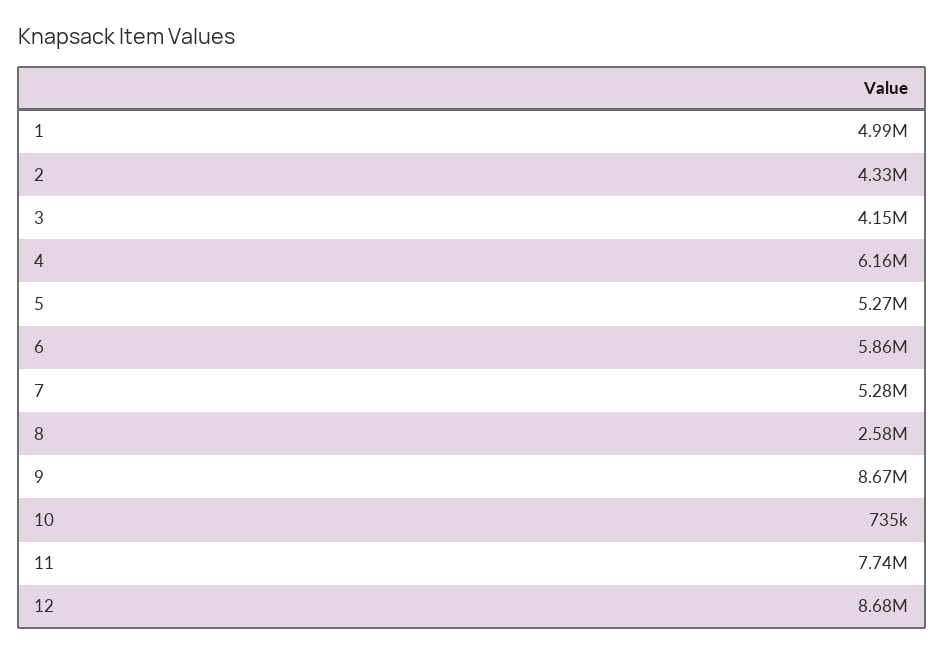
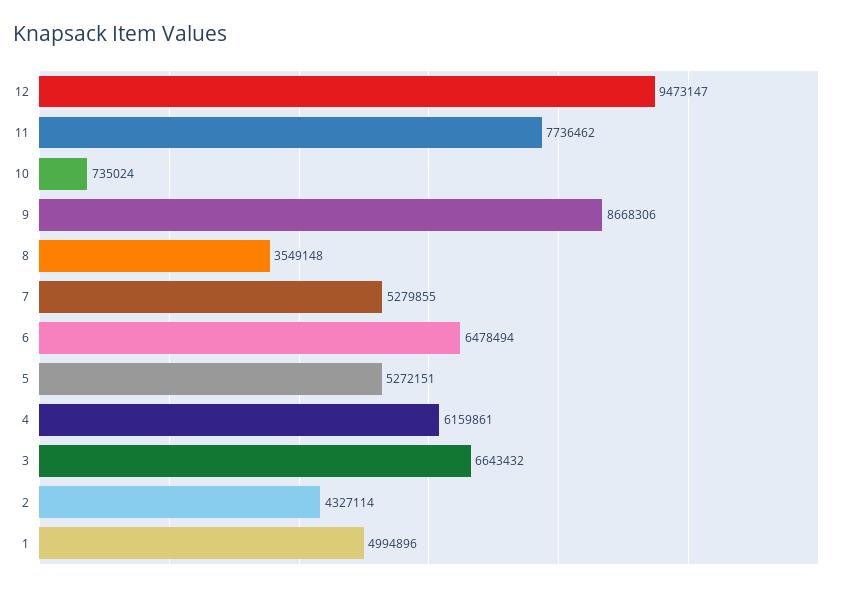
  {
    "1": 4994896,
    "2": 4327114,
-   "3": 4150000,
+   "3": 6643432,
    "4": 6159861,
    "5": 5272151,
-   "6": 5860000,
+   "6": 6478494,
    "7": 5279855,
-   "8": 2580000,
+   "8": 3549148,
    "9": 8668306,
    "10": 735024,
    "11": 7736462,
-   "12": 8680000
+   "12": 9473147
  }

